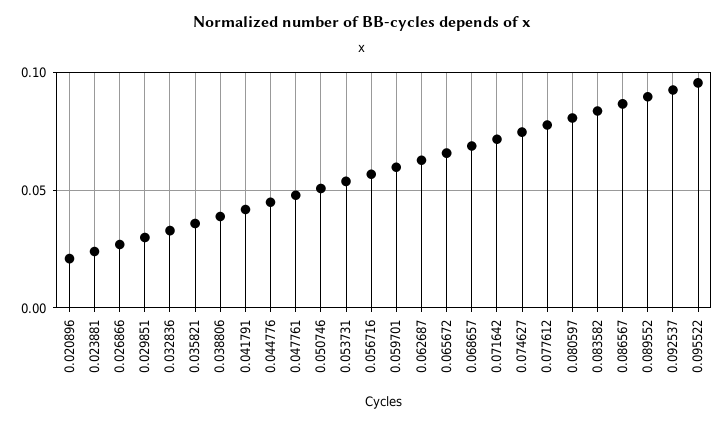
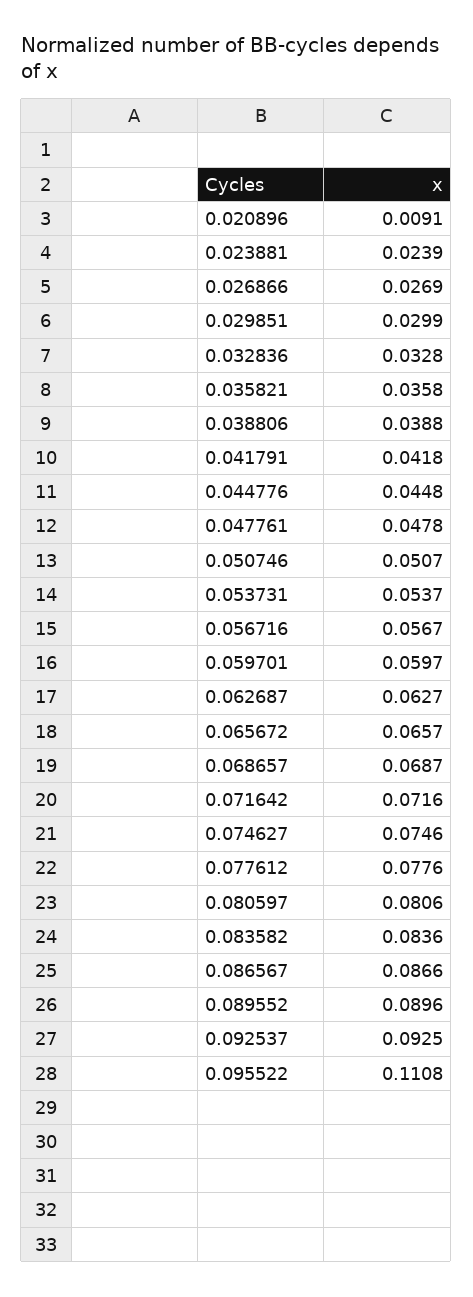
  {
-   "0.020896": 0.02,
+   "0.020896": 0.0091,
    "0.023881": 0.0239,
    "0.026866": 0.0269,
    "0.029851": 0.0299,
    "0.032836": 0.0328,
    "0.035821": 0.0358,
    "0.038806": 0.0388,
    "0.041791": 0.0418,
    "0.044776": 0.0448,
    "0.047761": 0.0478,
    "0.050746": 0.0507,
    "0.053731": 0.0537,
    "0.056716": 0.0567,
    "0.059701": 0.0597,
    "0.062687": 0.0627,
    "0.065672": 0.0657,
    "0.068657": 0.0687,
    "0.071642": 0.0716,
    "0.074627": 0.0746,
    "0.077612": 0.0776,
    "0.080597": 0.0806,
    "0.083582": 0.0836,
    "0.086567": 0.0866,
    "0.089552": 0.0896,
    "0.092537": 0.0925,
-   "0.095522": 0.095
+   "0.095522": 0.1108
  }

